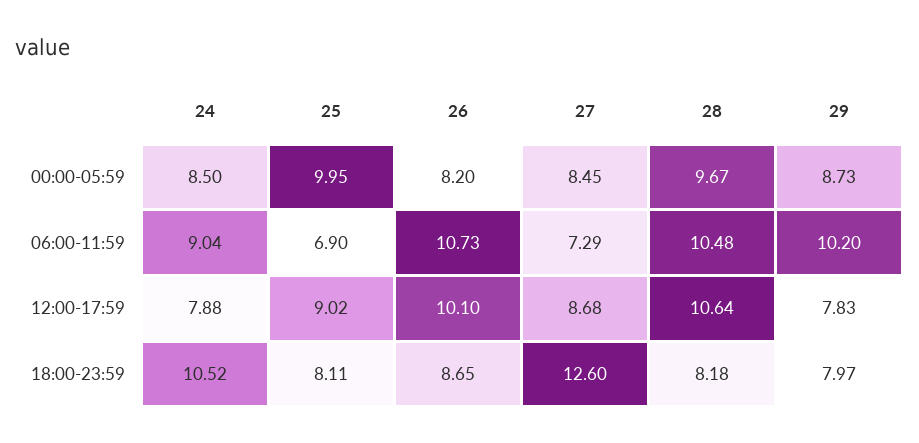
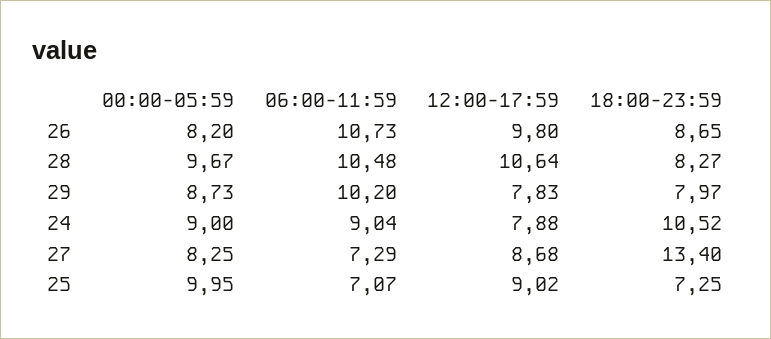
  {
    "24": {
-     "00:00-05:59": 8.5,
+     "00:00-05:59": 9,
      "06:00-11:59": 9.04,
      "12:00-17:59": 7.88,
      "18:00-23:59": 10.52
    },
    "25": {
      "00:00-05:59": 9.95,
-     "06:00-11:59": 6.9,
+     "06:00-11:59": 7.07,
      "12:00-17:59": 9.02,
-     "18:00-23:59": 8.11
+     "18:00-23:59": 7.25
    },
    "26": {
      "00:00-05:59": 8.2,
      "06:00-11:59": 10.73,
-     "12:00-17:59": 10.1,
+     "12:00-17:59": 9.8,
      "18:00-23:59": 8.65
    },
    "27": {
-     "00:00-05:59": 8.45,
+     "00:00-05:59": 8.25,
      "06:00-11:59": 7.29,
      "12:00-17:59": 8.68,
-     "18:00-23:59": 12.6
+     "18:00-23:59": 13.4
    },
    "28": {
      "00:00-05:59": 9.67,
      "06:00-11:59": 10.48,
      "12:00-17:59": 10.64,
-     "18:00-23:59": 8.18
+     "18:00-23:59": 8.27
    },
    "29": {
      "00:00-05:59": 8.73,
      "06:00-11:59": 10.2,
      "12:00-17:59": 7.83,
      "18:00-23:59": 7.97
    }
  }

